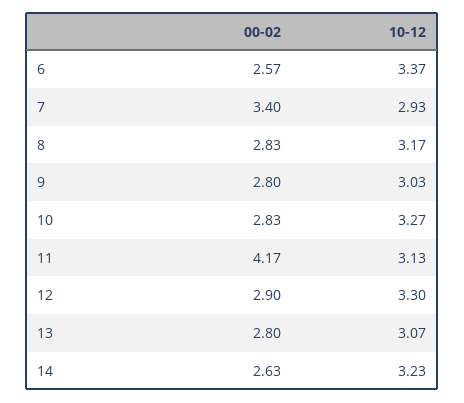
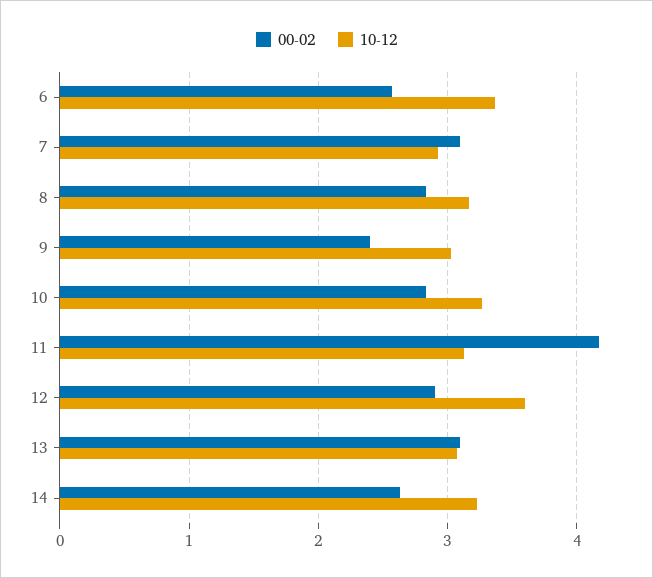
  {
    "00-02": {
      "6": 2.57,
-     "7": 3.4,
+     "7": 3.1,
      "8": 2.83,
-     "9": 2.8,
+     "9": 2.4,
      "10": 2.83,
      "11": 4.17,
      "12": 2.9,
-     "13": 2.8,
+     "13": 3.1,
      "14": 2.63
    },
    "10-12": {
      "6": 3.37,
      "7": 2.93,
      "8": 3.17,
      "9": 3.03,
      "10": 3.27,
      "11": 3.13,
-     "12": 3.3,
+     "12": 3.6,
      "13": 3.07,
      "14": 3.23
    }
  }

